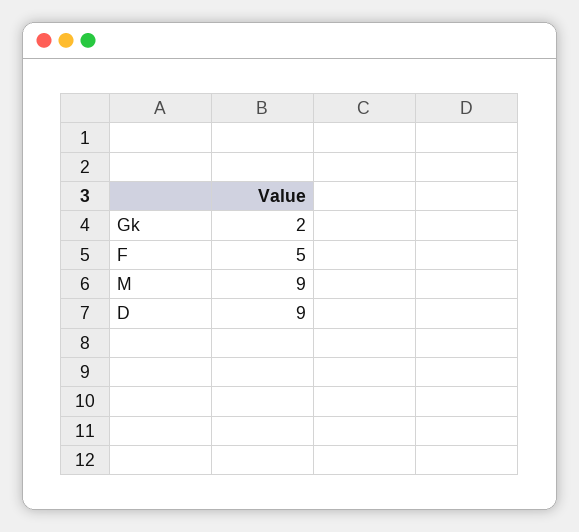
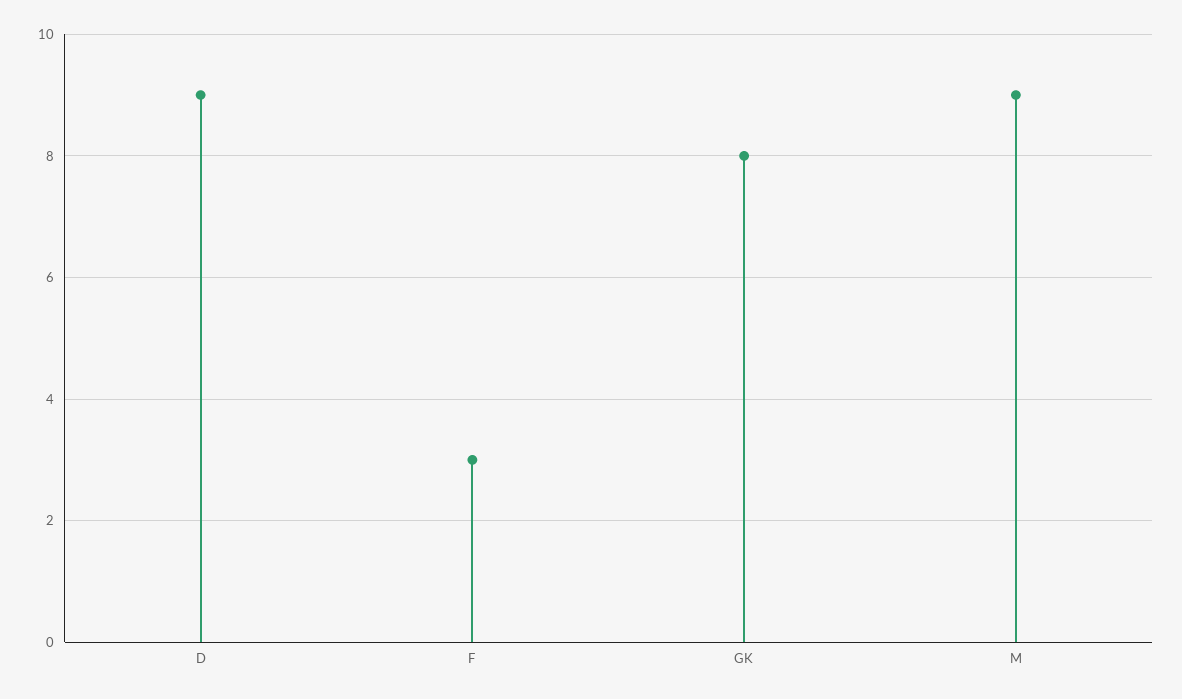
  {
-   "Gk": 2,
+   "Gk": 8,
-   "F": 5,
+   "F": 3,
    "M": 9,
    "D": 9
  }

